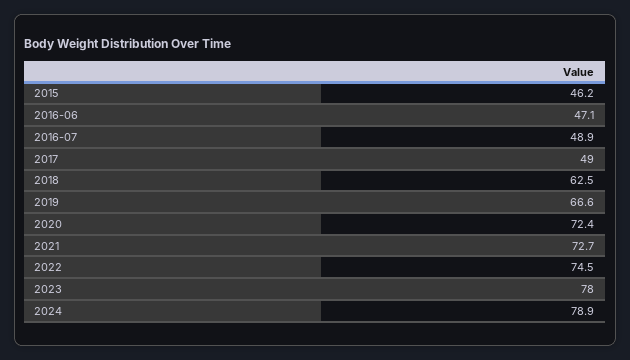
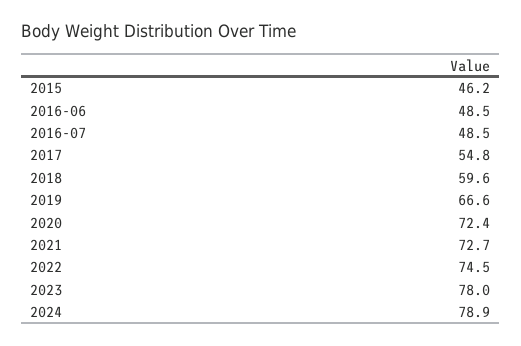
  {
    "2015": 46.2,
-   "2016-06": 47.1,
+   "2016-06": 48.5,
-   "2016-07": 48.9,
+   "2016-07": 48.5,
-   "2017": 49,
+   "2017": 54.8,
-   "2018": 62.5,
+   "2018": 59.6,
    "2019": 66.6,
    "2020": 72.4,
    "2021": 72.7,
    "2022": 74.5,
    "2023": 78,
    "2024": 78.9
  }

